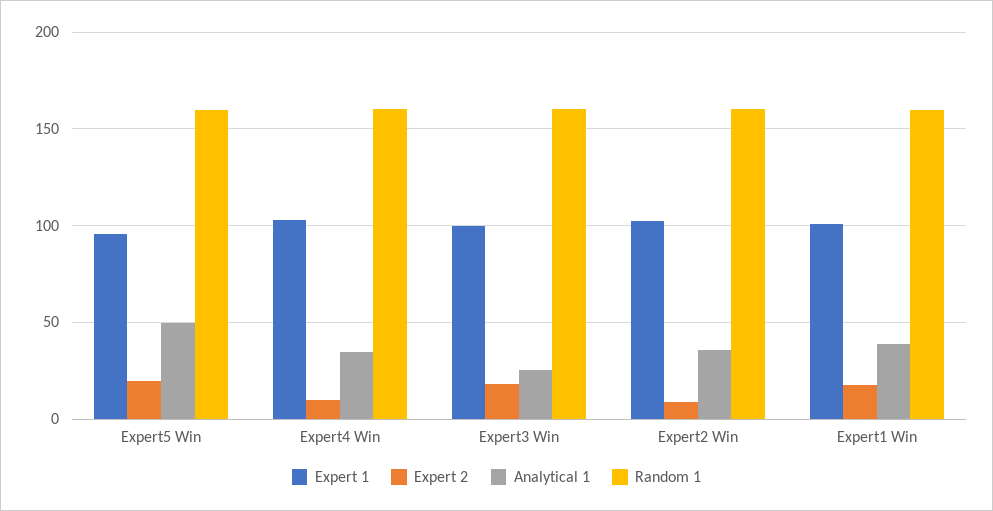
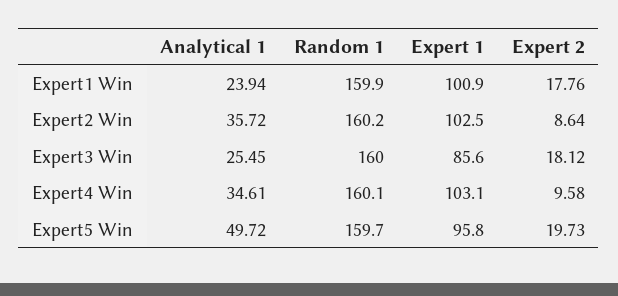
  {
    "Expert 1": {
      "Expert5 Win": 95.8,
      "Expert4 Win": 103.1,
-     "Expert3 Win": 100,
+     "Expert3 Win": 85.6,
      "Expert2 Win": 102.5,
      "Expert1 Win": 100.9
    },
    "Expert 2": {
      "Expert5 Win": 19.73,
      "Expert4 Win": 9.58,
      "Expert3 Win": 18.12,
      "Expert2 Win": 8.64,
      "Expert1 Win": 17.76
    },
    "Analytical 1": {
      "Expert5 Win": 49.72,
      "Expert4 Win": 34.61,
      "Expert3 Win": 25.45,
      "Expert2 Win": 35.72,
-     "Expert1 Win": 40
+     "Expert1 Win": 23.94
    },
    "Random 1": {
      "Expert5 Win": 159.7,
      "Expert4 Win": 160.1,
      "Expert3 Win": 160,
      "Expert2 Win": 160.2,
      "Expert1 Win": 159.9
    }
  }

